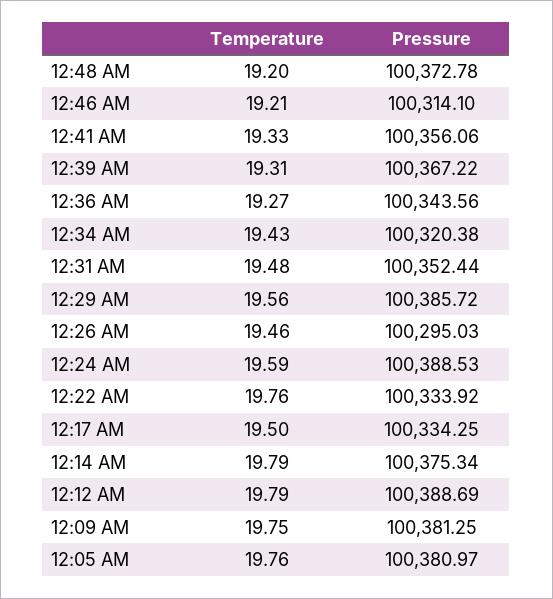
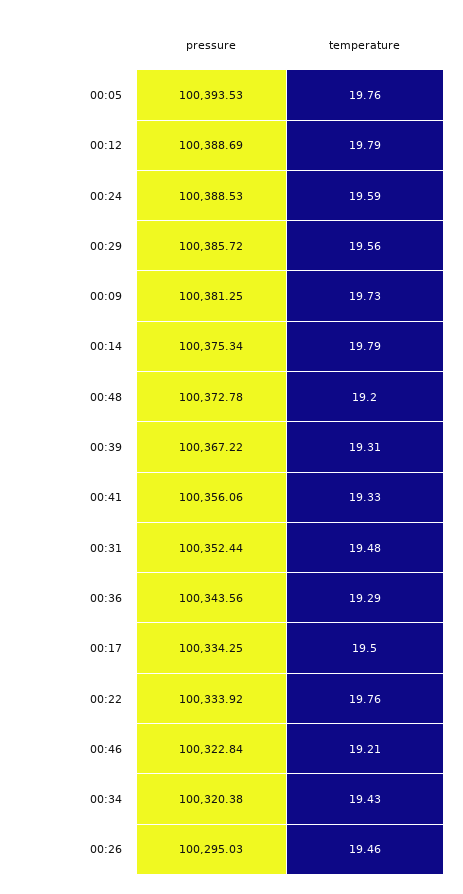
  {
    "Temperature": {
      "12:48 AM": 19.2,
      "12:46 AM": 19.21,
      "12:41 AM": 19.33,
      "12:39 AM": 19.31,
-     "12:36 AM": 19.27,
+     "12:36 AM": 19.29,
      "12:34 AM": 19.43,
      "12:31 AM": 19.48,
      "12:29 AM": 19.56,
      "12:26 AM": 19.46,
      "12:24 AM": 19.59,
      "12:22 AM": 19.76,
      "12:17 AM": 19.5,
      "12:14 AM": 19.79,
      "12:12 AM": 19.79,
-     "12:09 AM": 19.75,
+     "12:09 AM": 19.73,
      "12:05 AM": 19.76
    },
    "Pressure": {
      "12:48 AM": 100372.78,
-     "12:46 AM": 100314.1,
+     "12:46 AM": 100322.84,
      "12:41 AM": 100356.06,
      "12:39 AM": 100367.22,
      "12:36 AM": 100343.56,
      "12:34 AM": 100320.38,
      "12:31 AM": 100352.44,
      "12:29 AM": 100385.72,
      "12:26 AM": 100295.03,
      "12:24 AM": 100388.53,
      "12:22 AM": 100333.92,
      "12:17 AM": 100334.25,
      "12:14 AM": 100375.34,
      "12:12 AM": 100388.69,
      "12:09 AM": 100381.25,
-     "12:05 AM": 100380.97
+     "12:05 AM": 100393.53
    }
  }

